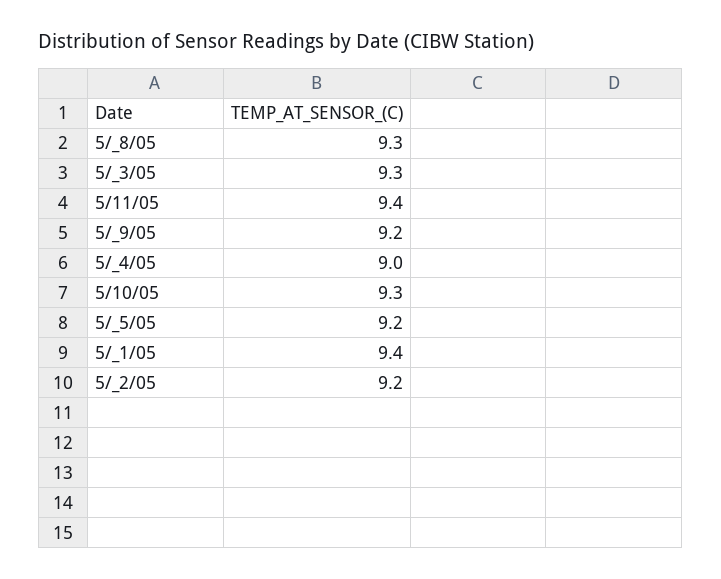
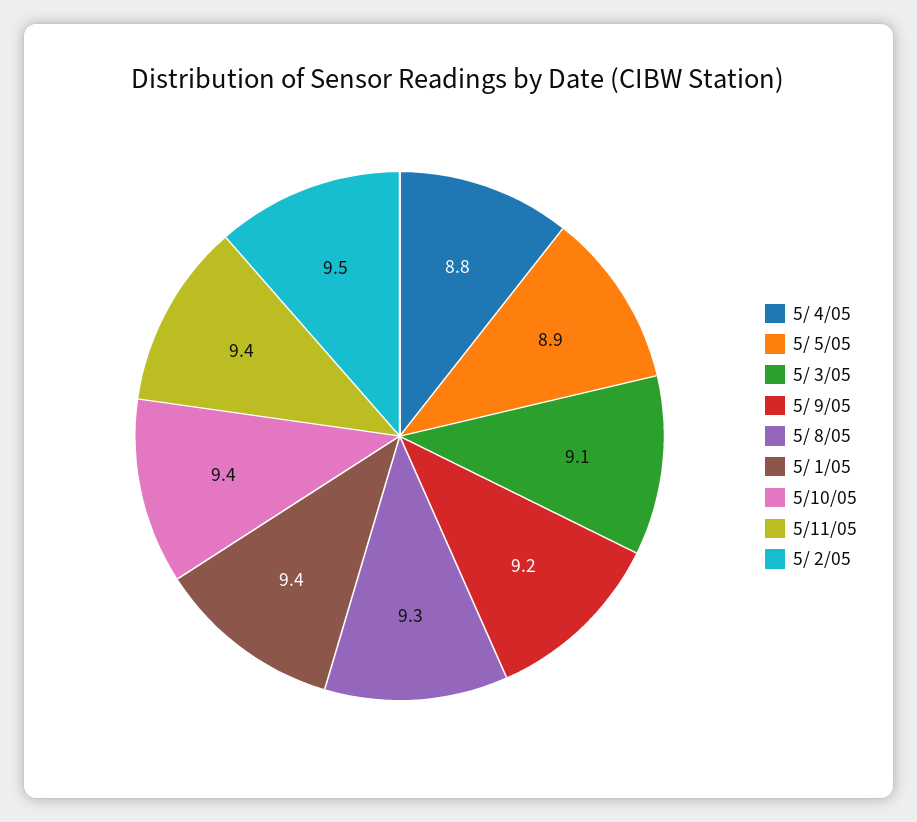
  {
    "5/_8/05": 9.3,
-   "5/_3/05": 9.3,
+   "5/_3/05": 9.1,
    "5/11/05": 9.4,
    "5/_9/05": 9.2,
-   "5/_4/05": 9,
+   "5/_4/05": 8.8,
-   "5/10/05": 9.3,
+   "5/10/05": 9.4,
-   "5/_5/05": 9.2,
+   "5/_5/05": 8.9,
    "5/_1/05": 9.4,
-   "5/_2/05": 9.2
+   "5/_2/05": 9.5
  }

